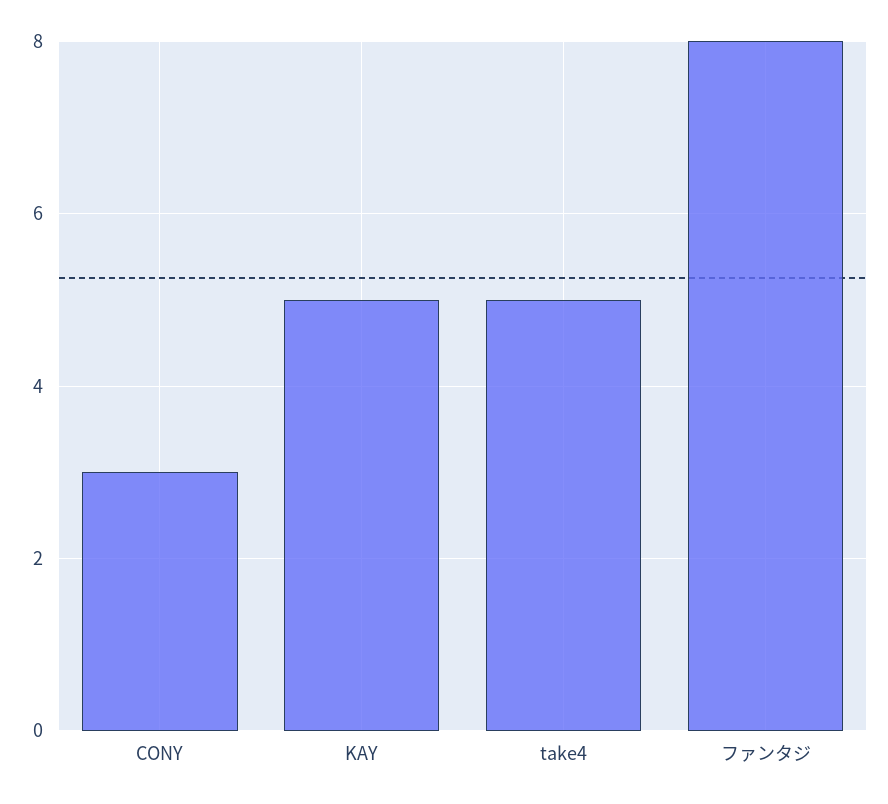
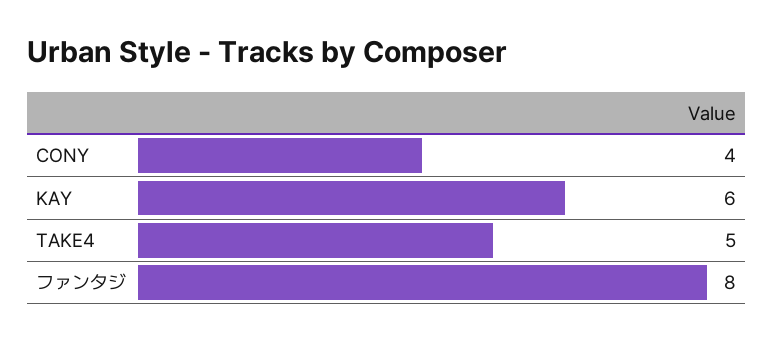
  {
-   "CONY": 3,
+   "CONY": 4,
-   "KAY": 5,
+   "KAY": 6,
    "take4": 5,
    "ファンタジ": 8
  }

